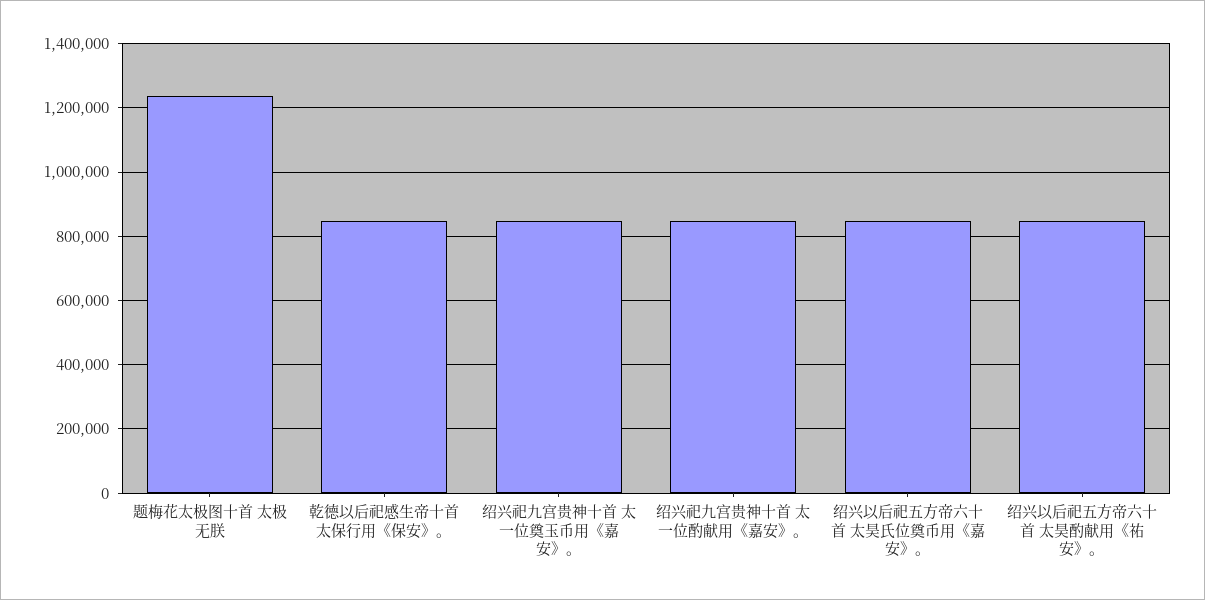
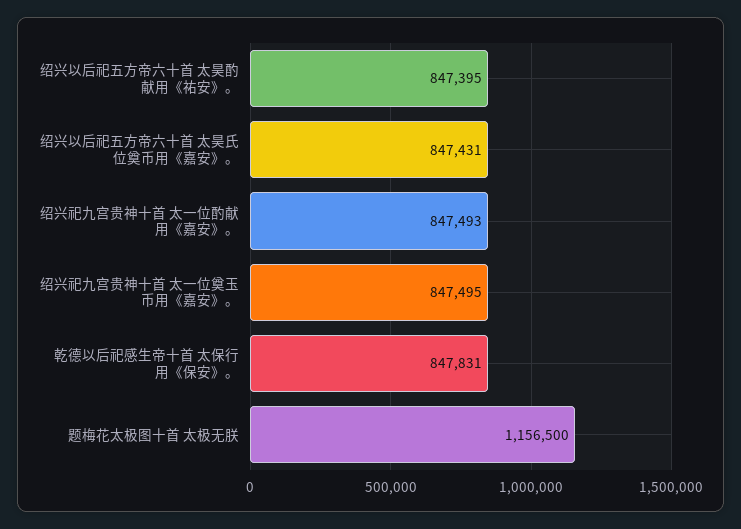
  {
-   "题梅花太极图十首 太极无朕": 1240000,
+   "题梅花太极图十首 太极无朕": 1156500,
    "乾德以后祀感生帝十首 太保行用《保安》。": 847831,
    "绍兴祀九宫贵神十首 太一位奠玉币用《嘉安》。": 847495,
    "绍兴祀九宫贵神十首 太一位酌献用《嘉安》。": 847493,
    "绍兴以后祀五方帝六十首 太昊氏位奠币用《嘉安》。": 847431,
    "绍兴以后祀五方帝六十首 太昊酌献用《祐安》。": 847395
  }

